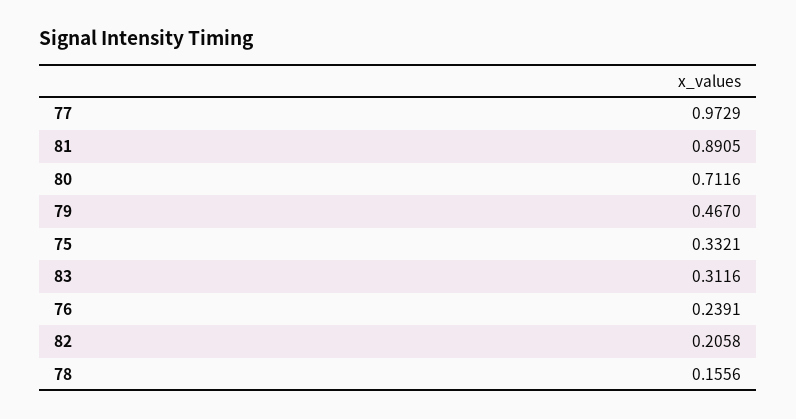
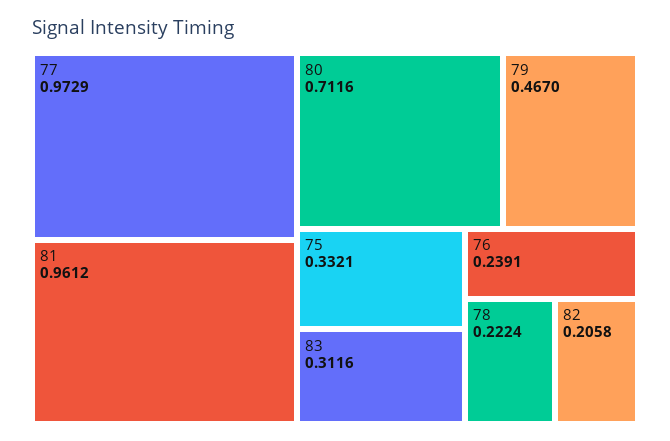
  {
    "77": 0.9729,
-   "81": 0.8905,
+   "81": 0.9612,
    "80": 0.7116,
    "79": 0.467,
    "75": 0.3321,
    "83": 0.3116,
    "76": 0.2391,
    "82": 0.2058,
-   "78": 0.1556
+   "78": 0.2224
  }

